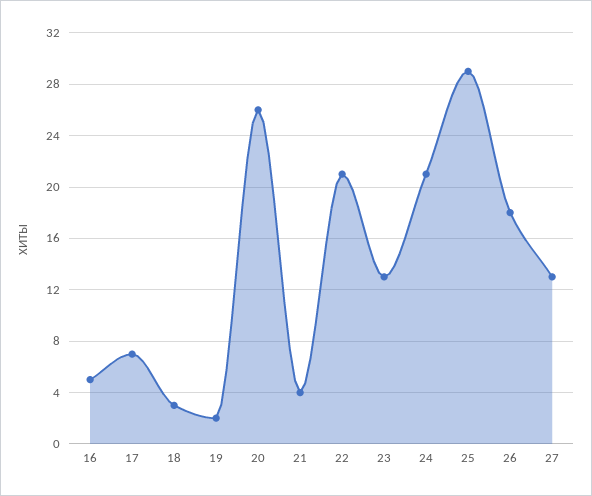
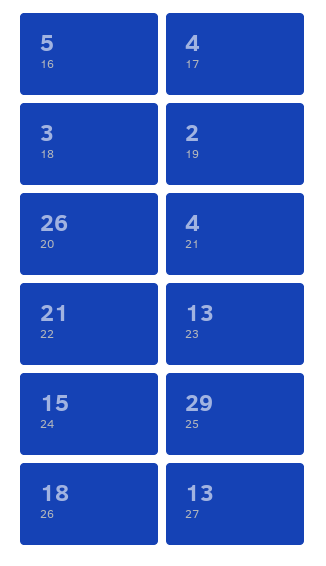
  {
    "16": 5,
-   "17": 7,
+   "17": 4,
    "18": 3,
    "19": 2,
    "20": 26,
    "21": 4,
    "22": 21,
    "23": 13,
-   "24": 21,
+   "24": 15,
    "25": 29,
    "26": 18,
    "27": 13
  }

